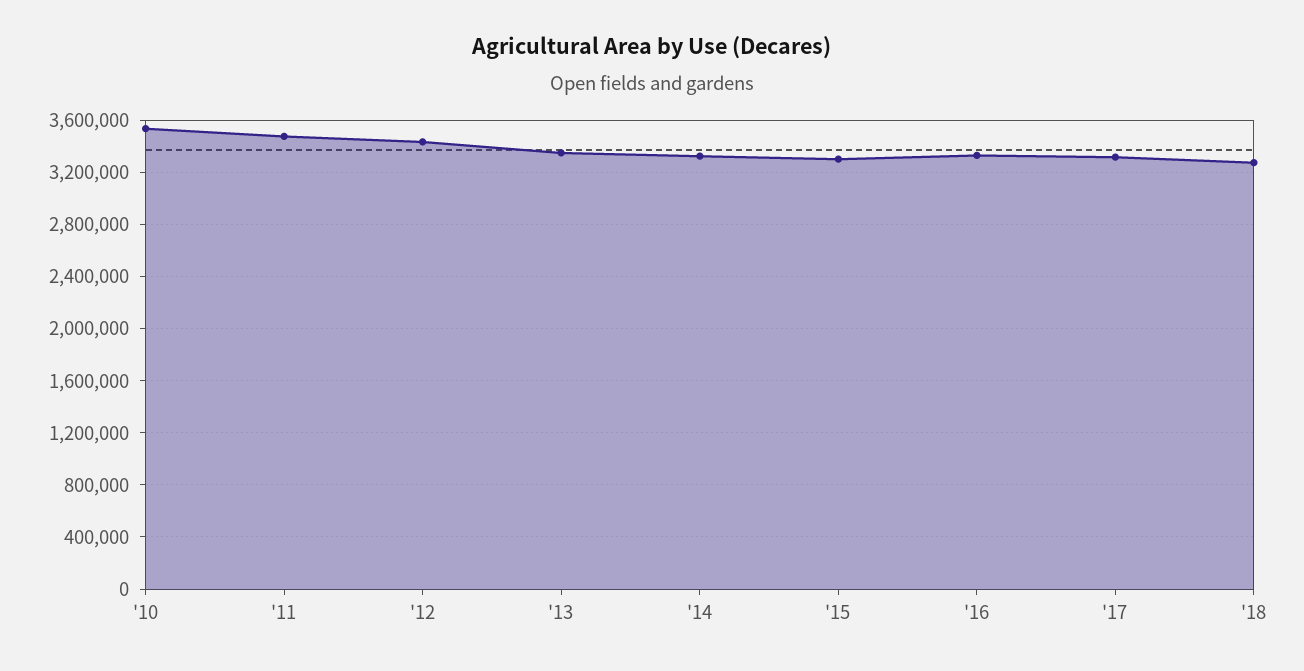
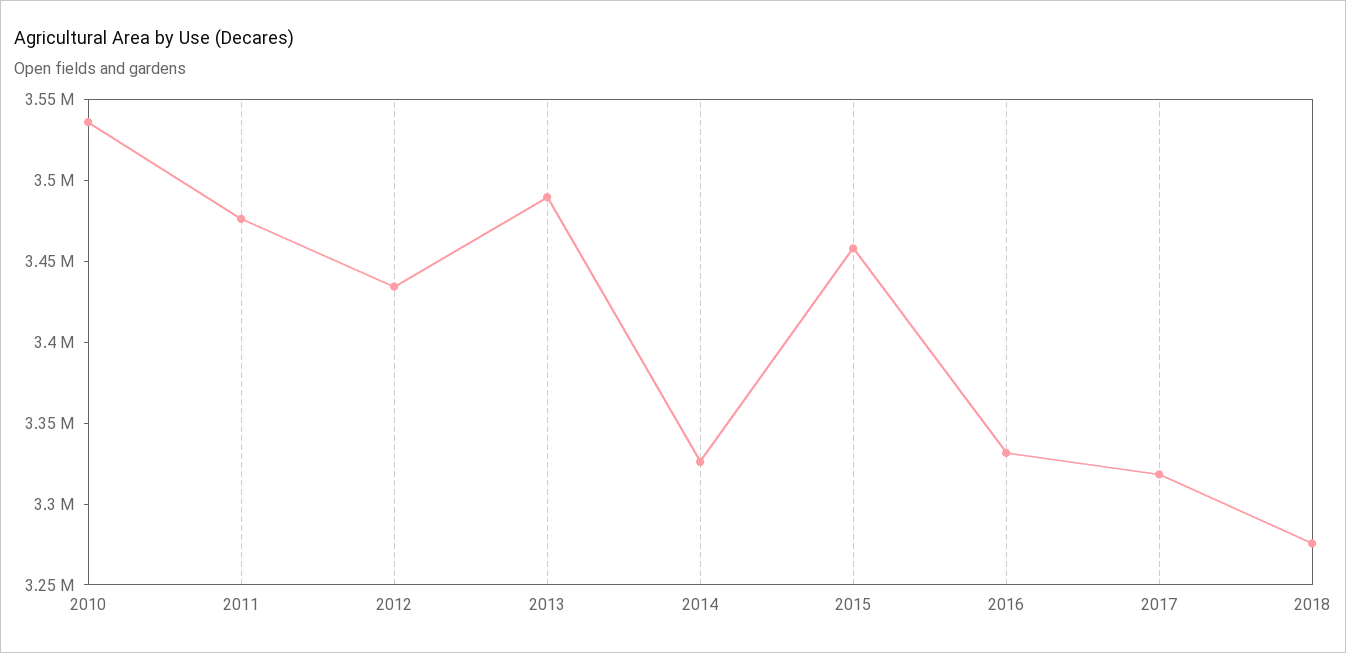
  {
    "'10": 3540000,
    "'11": 3480000,
    "'12": 3430000,
-   "'13": 3350000,
+   "'13": 3490000,
    "'14": 3330000,
-   "'15": 3300000,
+   "'15": 3460000,
    "'16": 3330000,
    "'17": 3320000,
    "'18": 3280000
  }

